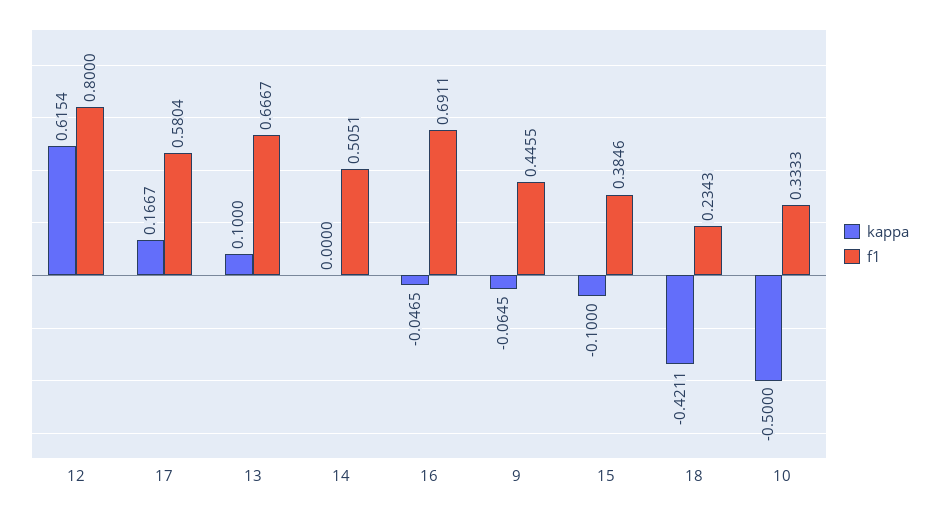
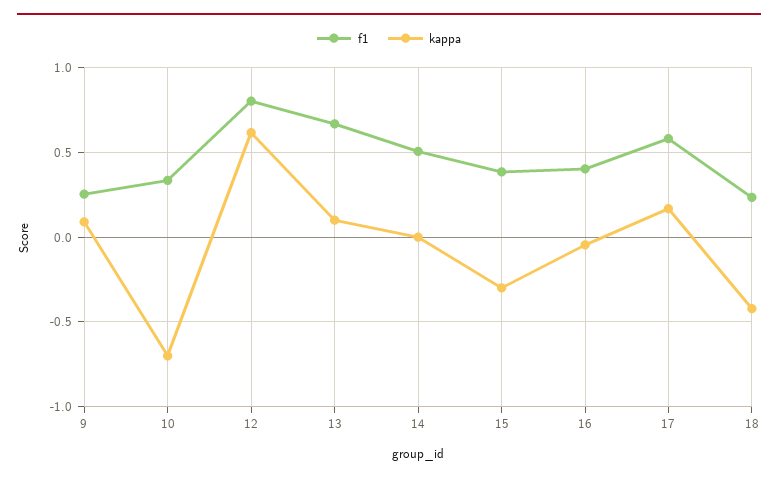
  {
    "kappa": {
      "12": 0.6154,
      "17": 0.1667,
      "13": 0.1,
      "14": 0,
      "16": -0.0465,
-     "9": -0.0645,
+     "9": 0.1,
-     "15": -0.1,
+     "15": -0.3,
      "18": -0.4211,
-     "10": -0.5
+     "10": -0.7
    },
    "f1": {
      "12": 0.8,
      "17": 0.5804,
      "13": 0.6667,
      "14": 0.5051,
-     "16": 0.6911,
+     "16": 0.4,
-     "9": 0.4455,
+     "9": 0.25,
      "15": 0.3846,
      "18": 0.2343,
      "10": 0.3333
    }
  }

